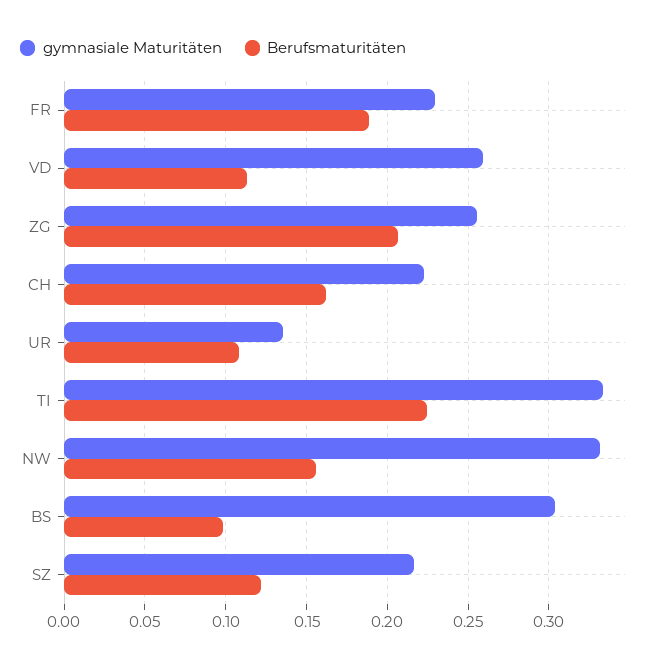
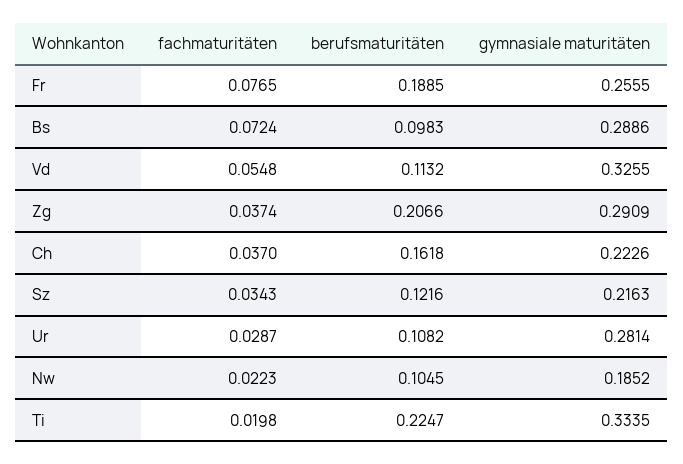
  {
    "gymnasiale Maturitäten": {
-     "FR": 0.23,
+     "FR": 0.2555,
-     "VD": 0.26,
+     "VD": 0.3255,
-     "ZG": 0.255,
+     "ZG": 0.2909,
      "CH": 0.2226,
-     "UR": 0.135,
+     "UR": 0.2814,
      "TI": 0.3335,
-     "NW": 0.33,
+     "NW": 0.1852,
-     "BS": 0.305,
+     "BS": 0.2886,
      "SZ": 0.2163
    },
    "Berufsmaturitäten": {
      "FR": 0.1885,
      "VD": 0.1132,
      "ZG": 0.2066,
      "CH": 0.1618,
      "UR": 0.1082,
      "TI": 0.2247,
-     "NW": 0.155,
+     "NW": 0.1045,
      "BS": 0.0983,
      "SZ": 0.1216
-   }
+   },
+   "fachmaturitäten": {
+     "FR": 0.0765,
+     "BS": 0.0724,
+     "VD": 0.0548,
+     "ZG": 0.0374,
+     "CH": 0.037,
+     "SZ": 0.0343,
+     "UR": 0.0287,
+     "NW": 0.0223,
+     "TI": 0.0198
+   }
  }

